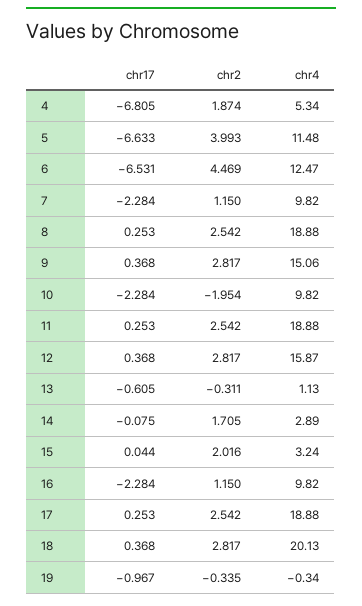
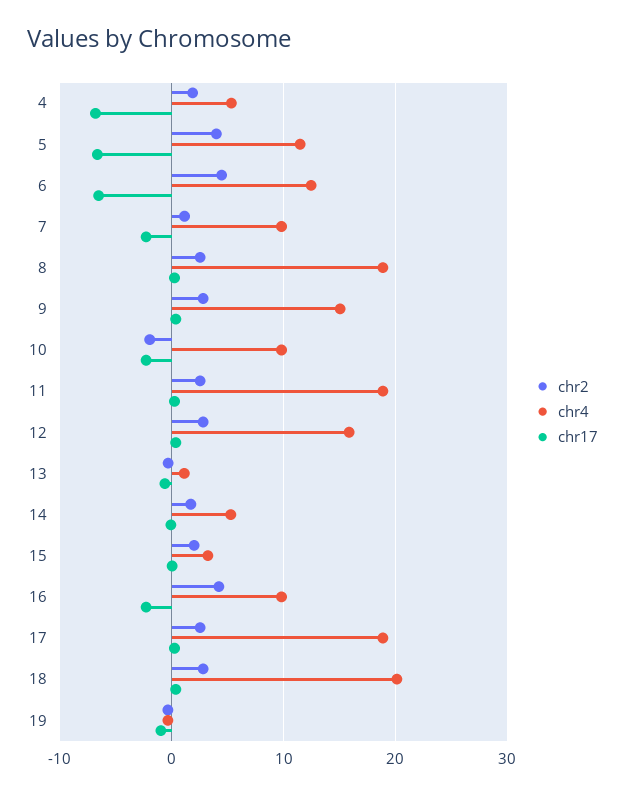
  {
    "chr17": {
      "4": -6.805,
      "5": -6.633,
      "6": -6.531,
      "7": -2.284,
      "8": 0.253,
      "9": 0.368,
      "10": -2.284,
      "11": 0.253,
      "12": 0.368,
      "13": -0.605,
      "14": -0.075,
      "15": 0.044,
      "16": -2.284,
      "17": 0.253,
      "18": 0.368,
      "19": -0.967
    },
    "chr2": {
      "4": 1.874,
      "5": 3.993,
      "6": 4.469,
      "7": 1.15,
      "8": 2.542,
      "9": 2.817,
      "10": -1.954,
      "11": 2.542,
      "12": 2.817,
      "13": -0.311,
      "14": 1.705,
      "15": 2.016,
-     "16": 1.15,
+     "16": 4,
      "17": 2.542,
      "18": 2.817,
      "19": -0.335
    },
    "chr4": {
      "4": 5.34,
      "5": 11.48,
      "6": 12.47,
      "7": 9.82,
      "8": 18.88,
      "9": 15.06,
      "10": 9.82,
      "11": 18.88,
      "12": 15.87,
      "13": 1.13,
-     "14": 2.89,
+     "14": 5,
      "15": 3.24,
      "16": 9.82,
      "17": 18.88,
      "18": 20.13,
      "19": -0.34
    }
  }

